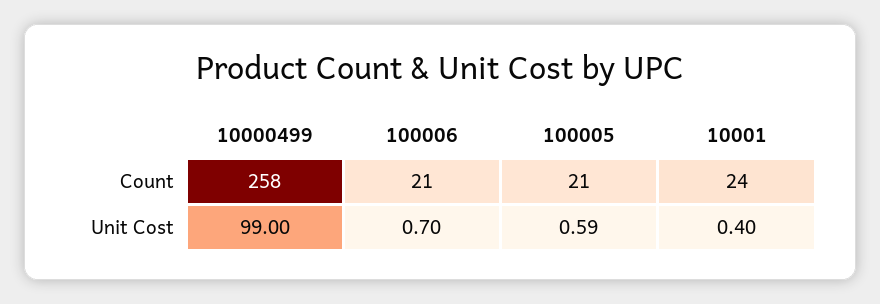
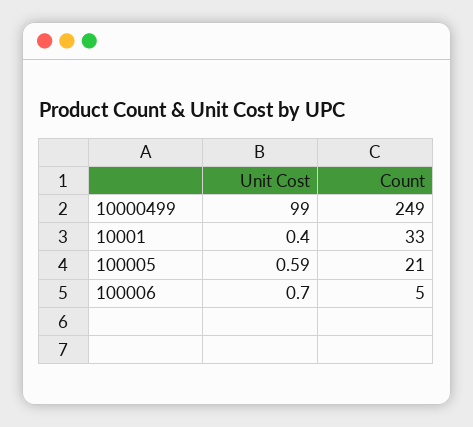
  {
    "10000499": {
-     "Count": 258,
+     "Count": 249,
      "Unit Cost": 99
    },
    "100006": {
-     "Count": 21,
+     "Count": 5,
      "Unit Cost": 0.7
    },
    "100005": {
      "Count": 21,
      "Unit Cost": 0.59
    },
    "10001": {
-     "Count": 24,
+     "Count": 33,
      "Unit Cost": 0.4
    }
  }

